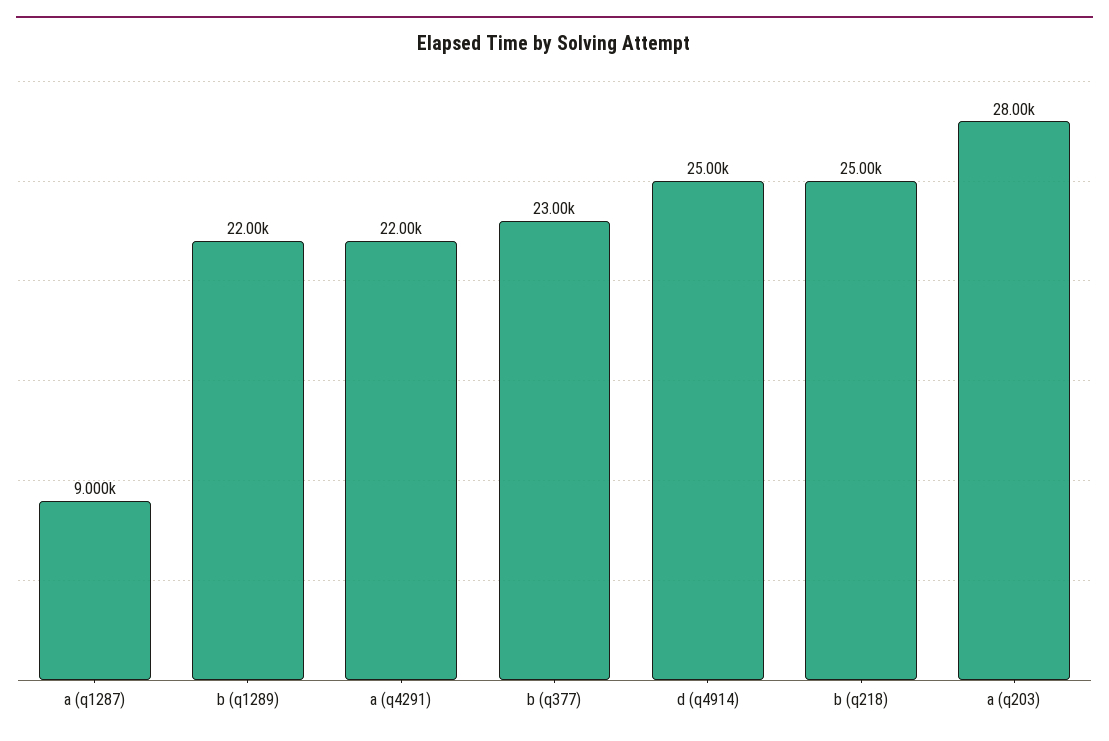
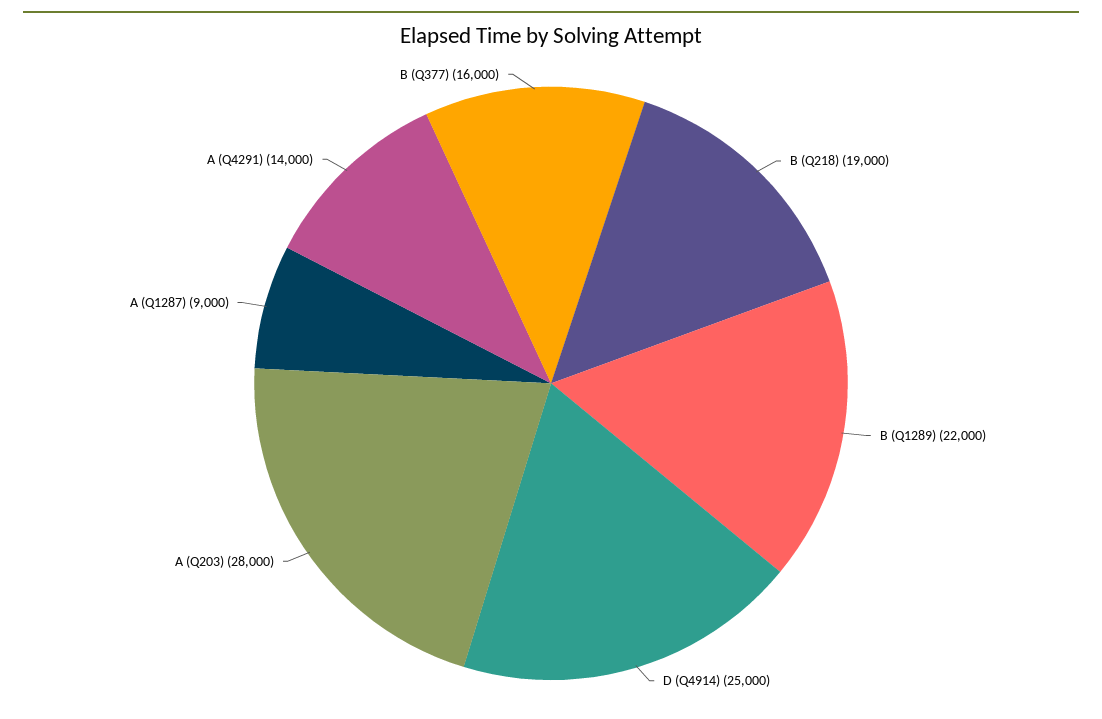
  {
    "a (q1287)": 9000,
    "b (q1289)": 22000,
-   "a (q4291)": 22000,
+   "a (q4291)": 14000,
-   "b (q377)": 23000,
+   "b (q377)": 16000,
    "d (q4914)": 25000,
-   "b (q218)": 25000,
+   "b (q218)": 19000,
    "a (q203)": 28000
  }

